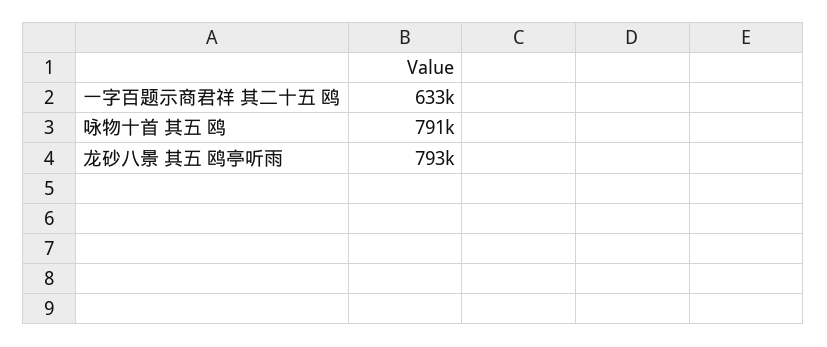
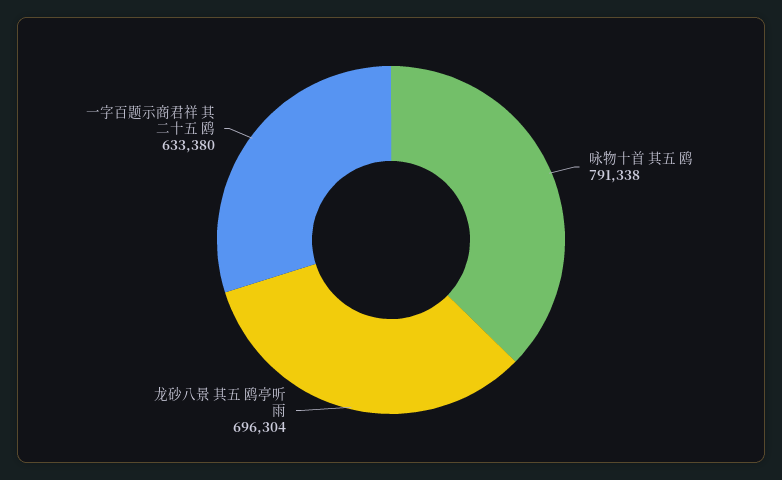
  {
    "一字百题示商君祥 其二十五 鸥": 633380,
    "咏物十首 其五 鸥": 791338,
-   "龙砂八景 其五 鸥亭听雨": 793000
+   "龙砂八景 其五 鸥亭听雨": 696304
  }

